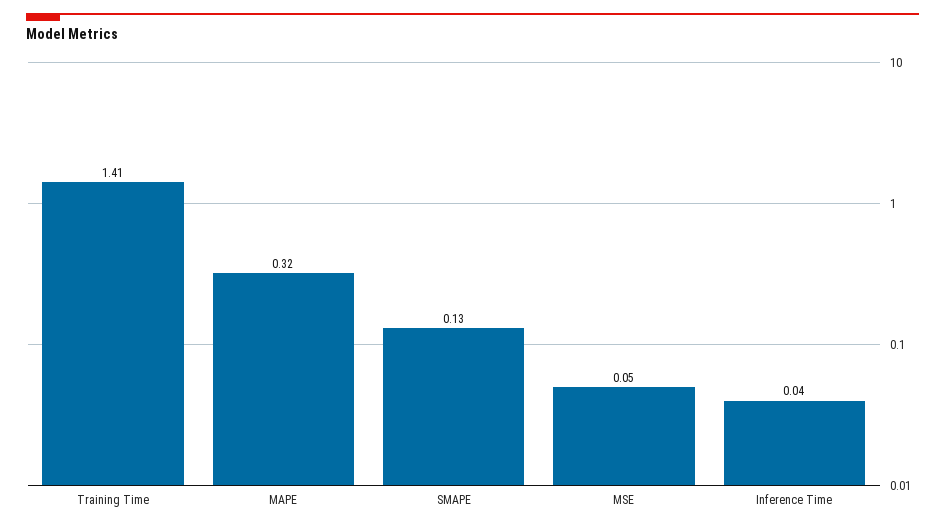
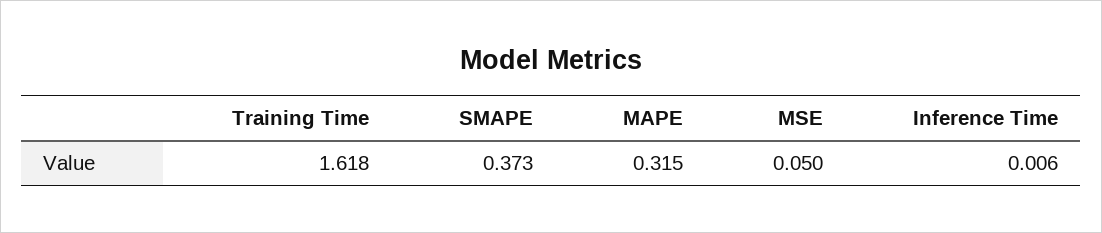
  {
-   "Training Time": 1.41,
+   "Training Time": 1.618,
    "MAPE": 0.315,
-   "SMAPE": 0.13,
+   "SMAPE": 0.373,
    "MSE": 0.05,
-   "Inference Time": 0.04
+   "Inference Time": 0.006
  }

